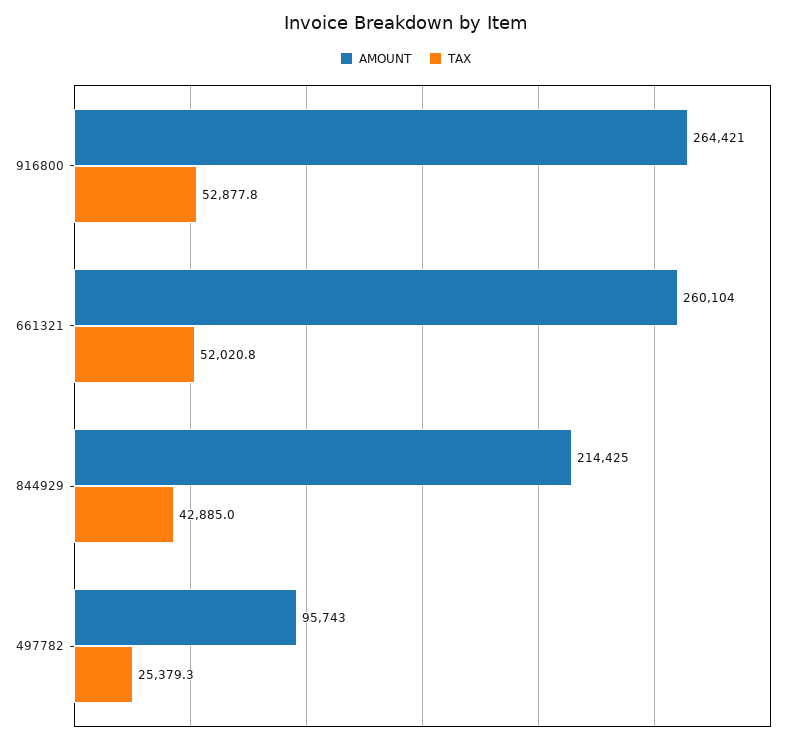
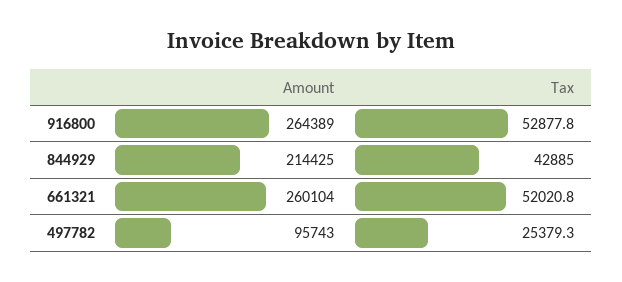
  {
    "AMOUNT": {
-     "916800": 264421,
+     "916800": 264389,
      "661321": 260104,
      "844929": 214425,
      "497782": 95743
    },
    "TAX": {
      "916800": 52877.8,
      "661321": 52020.8,
      "844929": 42885,
      "497782": 25379.3
    }
  }

